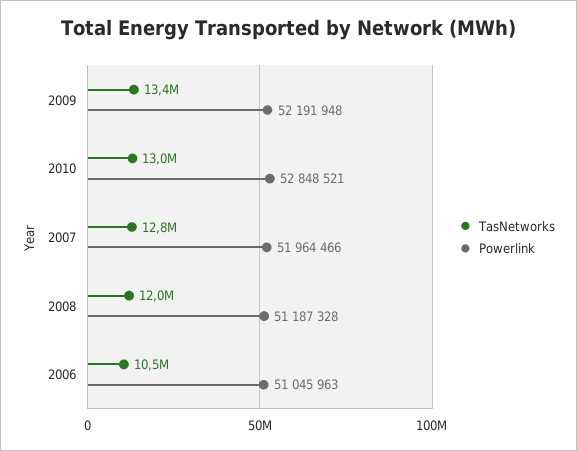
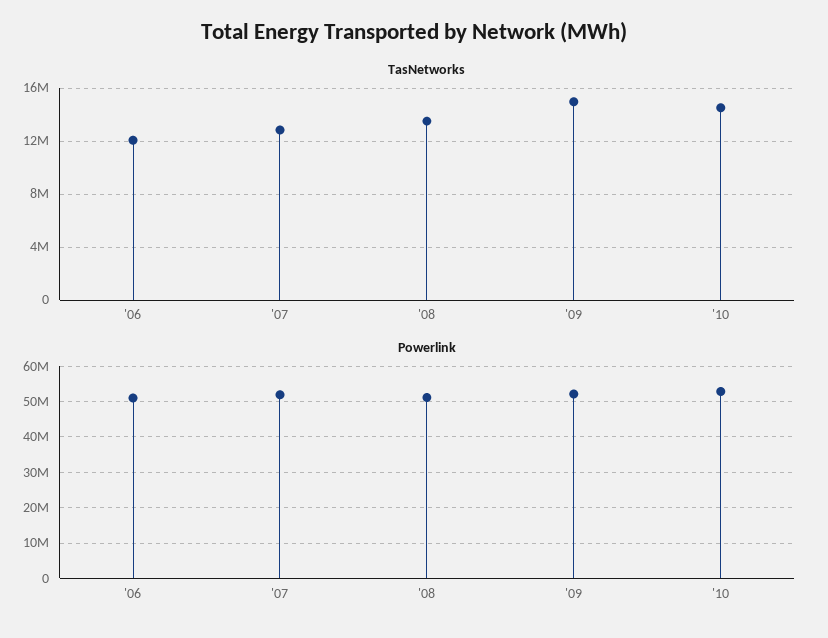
  {
    "TasNetworks": {
-     "2009": 13400000,
+     "2009": 15000000,
-     "2010": 13000000,
+     "2010": 14500000,
      "2007": 12800000,
-     "2008": 12000000,
+     "2008": 13500000,
-     "2006": 10500000
+     "2006": 12000000
    },
    "Powerlink": {
      "2009": 52191948,
      "2010": 52848521,
      "2007": 51964466,
      "2008": 51187328,
      "2006": 51045963
    }
  }

